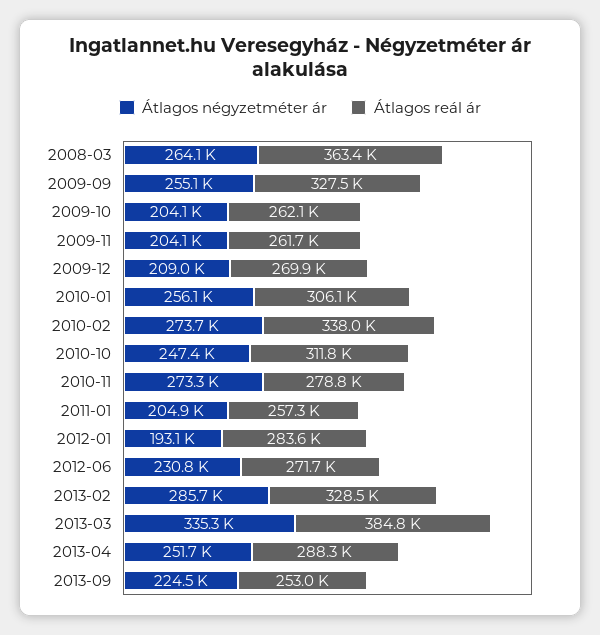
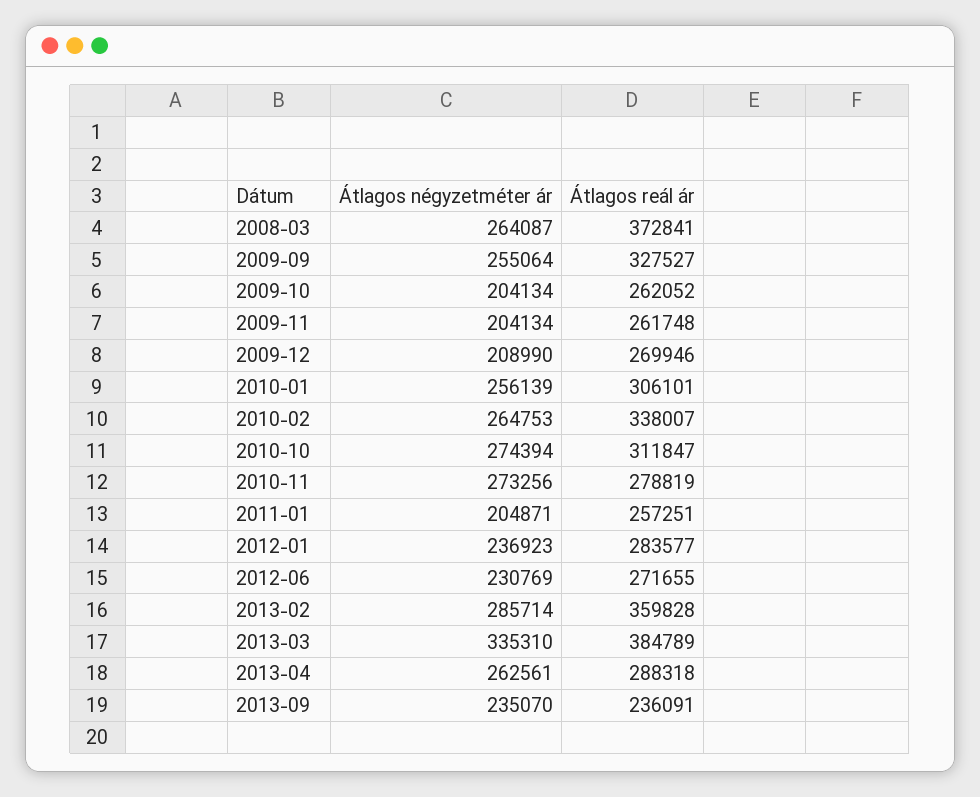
  {
    "Átlagos négyzetméter ár": {
      "2008-03": 264087,
      "2009-09": 255064,
      "2009-10": 204134,
      "2009-11": 204134,
      "2009-12": 208990,
      "2010-01": 256139,
-     "2010-02": 273700,
+     "2010-02": 264753,
-     "2010-10": 247400,
+     "2010-10": 274394,
      "2010-11": 273256,
      "2011-01": 204871,
-     "2012-01": 193100,
+     "2012-01": 236923,
      "2012-06": 230769,
      "2013-02": 285714,
      "2013-03": 335310,
-     "2013-04": 251700,
+     "2013-04": 262561,
-     "2013-09": 224500
+     "2013-09": 235070
    },
    "Átlagos reál ár": {
-     "2008-03": 363400,
+     "2008-03": 372841,
      "2009-09": 327527,
      "2009-10": 262052,
      "2009-11": 261748,
      "2009-12": 269946,
      "2010-01": 306101,
      "2010-02": 338007,
      "2010-10": 311847,
      "2010-11": 278819,
      "2011-01": 257251,
      "2012-01": 283577,
      "2012-06": 271655,
-     "2013-02": 328500,
+     "2013-02": 359828,
      "2013-03": 384789,
      "2013-04": 288318,
-     "2013-09": 253000
+     "2013-09": 236091
    }
  }

